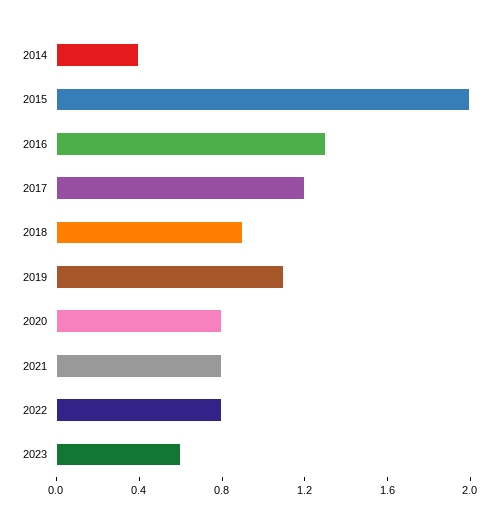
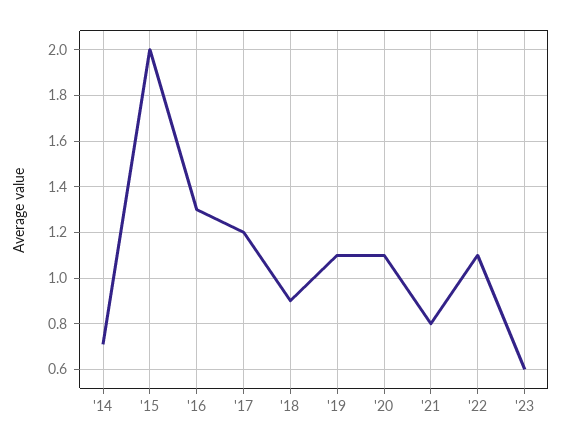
  {
-   "2014": 0.4,
+   "2014": 0.7,
    "2015": 2,
    "2016": 1.3,
    "2017": 1.2,
    "2018": 0.9,
    "2019": 1.1,
-   "2020": 0.8,
+   "2020": 1.1,
    "2021": 0.8,
-   "2022": 0.8,
+   "2022": 1.1,
    "2023": 0.6
  }

